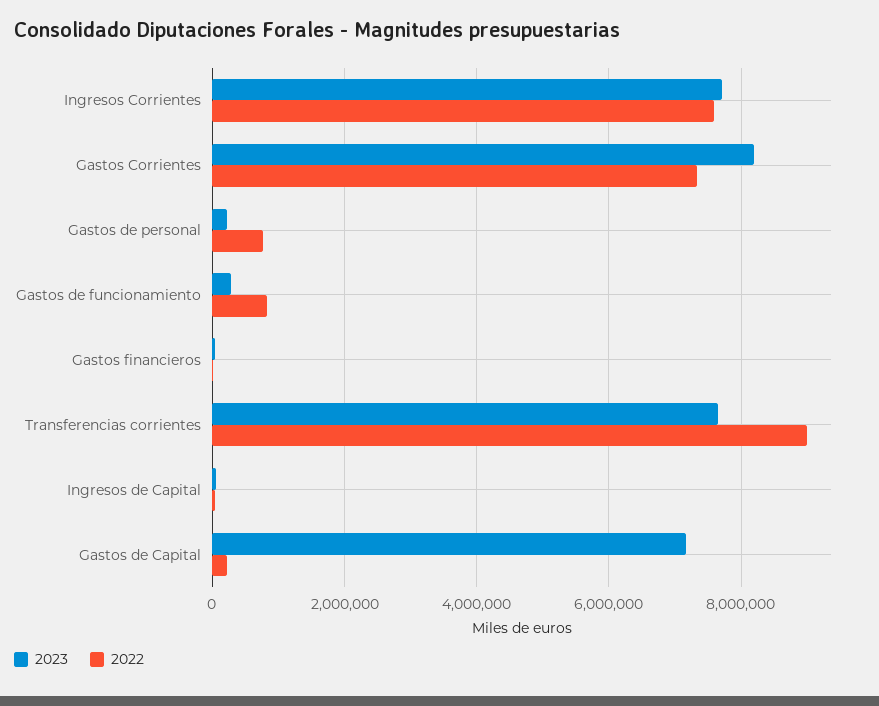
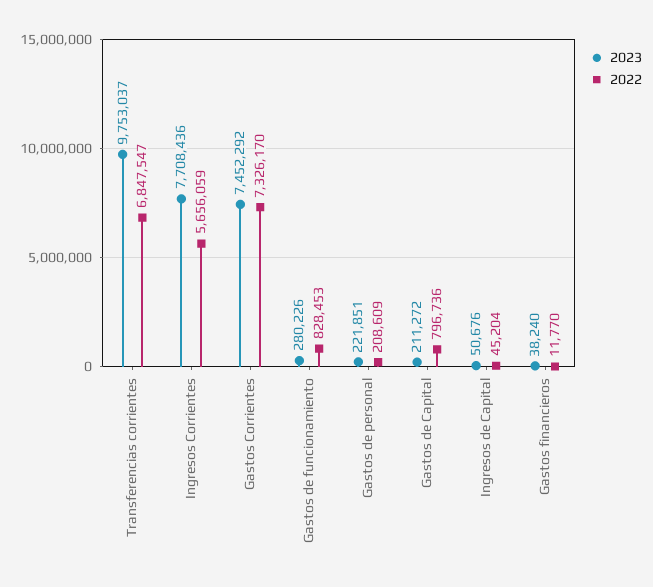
  {
    "2023": {
      "Ingresos Corrientes": 7708436,
-     "Gastos Corrientes": 8200000,
+     "Gastos Corrientes": 7452292,
      "Gastos de personal": 221851,
      "Gastos de funcionamiento": 280226,
      "Gastos financieros": 38240,
-     "Transferencias corrientes": 7600000,
+     "Transferencias corrientes": 9753037,
      "Ingresos de Capital": 50676,
-     "Gastos de Capital": 7200000
+     "Gastos de Capital": 211272
    },
    "2022": {
-     "Ingresos Corrientes": 7600000,
+     "Ingresos Corrientes": 5656059,
      "Gastos Corrientes": 7326170,
-     "Gastos de personal": 800000,
+     "Gastos de personal": 208609,
      "Gastos de funcionamiento": 828453,
      "Gastos financieros": 11770,
-     "Transferencias corrientes": 9000000,
+     "Transferencias corrientes": 6847547,
      "Ingresos de Capital": 45204,
-     "Gastos de Capital": 200000
+     "Gastos de Capital": 796736
    }
  }

